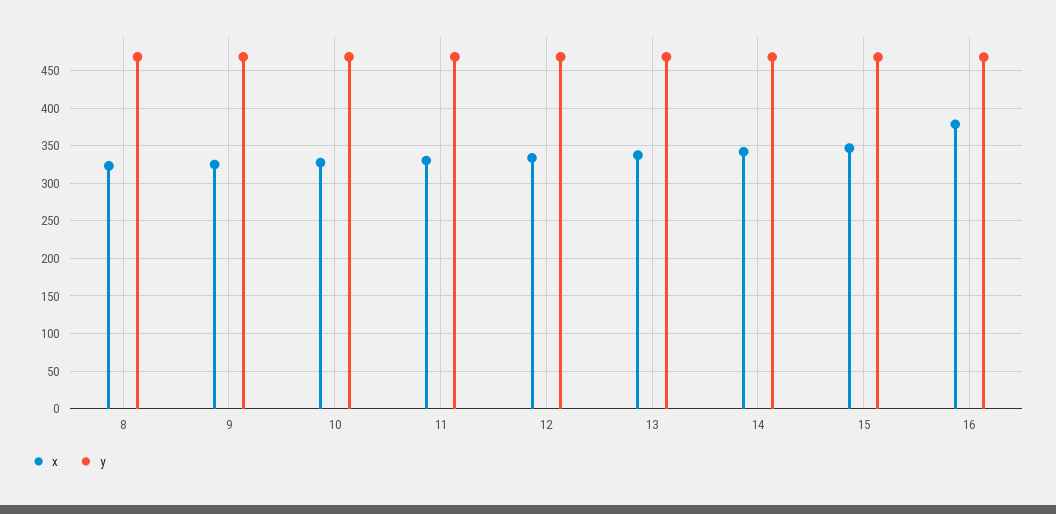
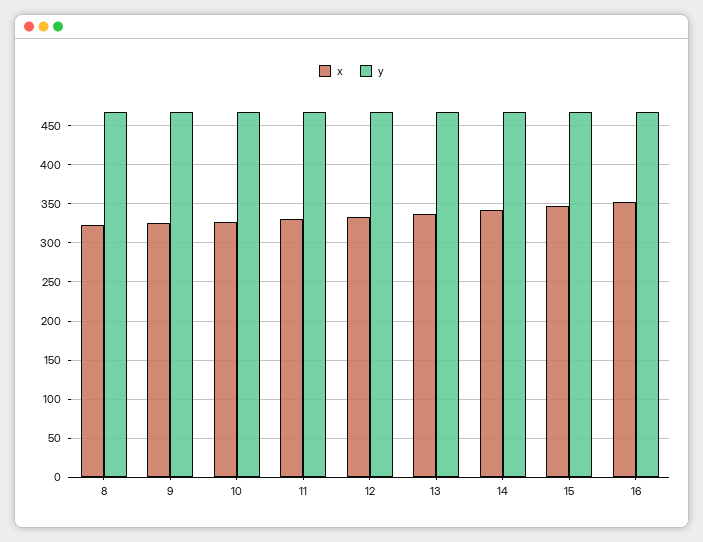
  {
    "x": {
      "8": 320,
      "9": 320,
      "10": 330,
      "11": 330,
      "12": 330,
      "13": 340,
      "14": 340,
      "15": 350,
-     "16": 380
+     "16": 350
    },
    "y": {
      "8": 470,
      "9": 470,
      "10": 470,
      "11": 470,
      "12": 470,
      "13": 470,
      "14": 470,
      "15": 470,
      "16": 470
    }
  }

